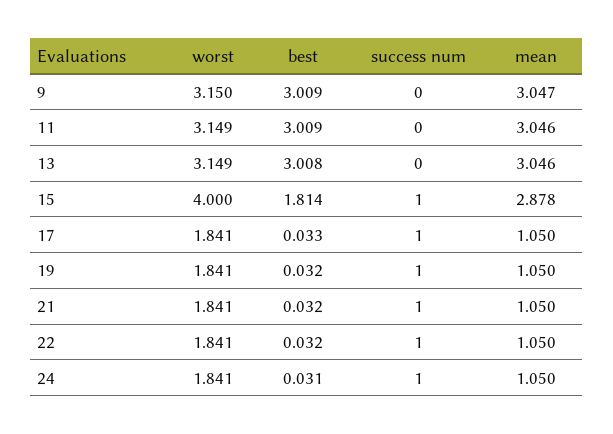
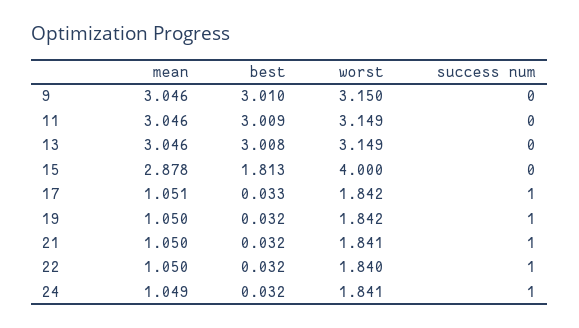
  {
    "worst": {
      "9": 3.15,
      "11": 3.149,
      "13": 3.149,
      "15": 4,
-     "17": 1.841,
+     "17": 1.842,
-     "19": 1.841,
+     "19": 1.842,
      "21": 1.841,
-     "22": 1.841,
+     "22": 1.84,
      "24": 1.841
    },
    "best": {
-     "9": 3.009,
+     "9": 3.01,
      "11": 3.009,
      "13": 3.008,
-     "15": 1.814,
+     "15": 1.813,
      "17": 0.033,
      "19": 0.032,
      "21": 0.032,
      "22": 0.032,
-     "24": 0.031
+     "24": 0.032
    },
    "success num": {
      "9": 0,
      "11": 0,
      "13": 0,
-     "15": 1,
+     "15": 0,
      "17": 1,
      "19": 1,
      "21": 1,
      "22": 1,
      "24": 1
    },
    "mean": {
-     "9": 3.047,
+     "9": 3.046,
      "11": 3.046,
      "13": 3.046,
      "15": 2.878,
-     "17": 1.05,
+     "17": 1.051,
      "19": 1.05,
      "21": 1.05,
      "22": 1.05,
-     "24": 1.05
+     "24": 1.049
    }
  }

